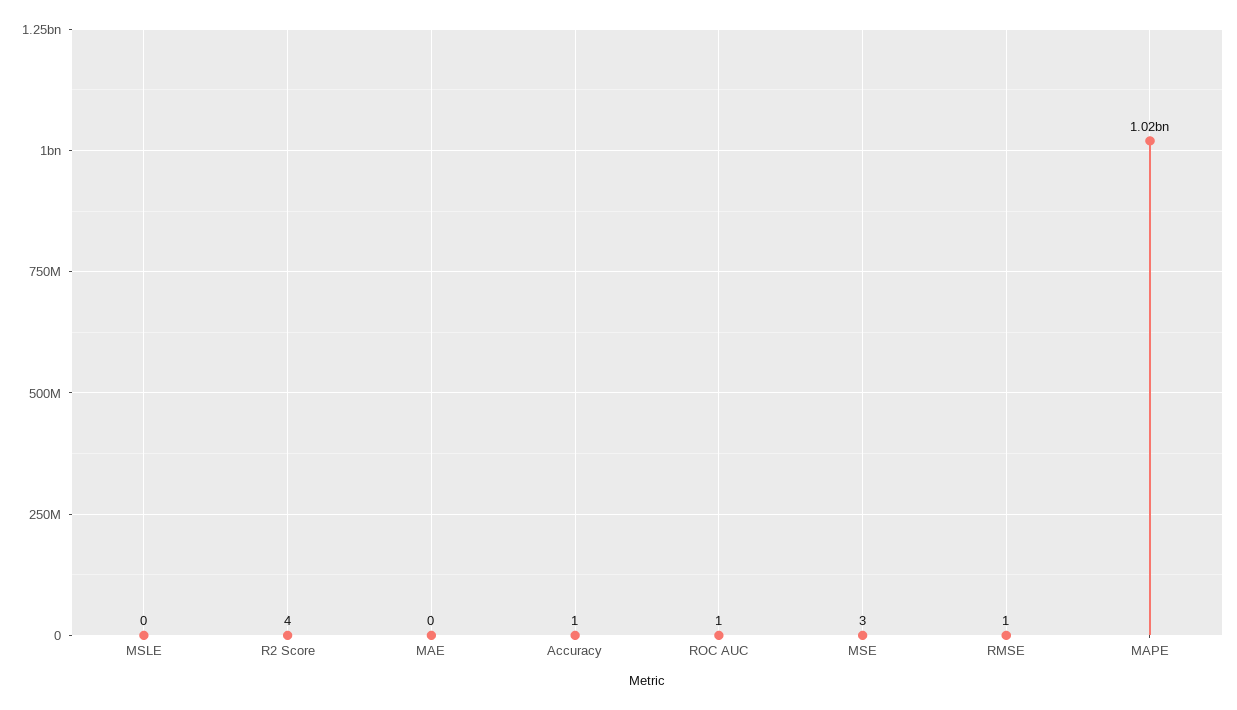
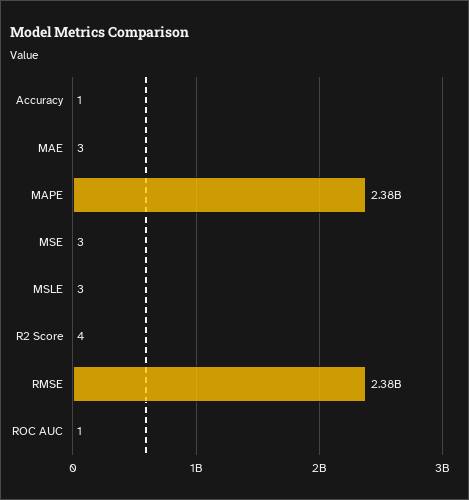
  {
-   "MSLE": 0,
+   "MSLE": 3,
    "R2 Score": 4,
-   "MAE": 0,
+   "MAE": 3,
    "Accuracy": 1,
    "ROC AUC": 1,
    "MSE": 3,
-   "RMSE": 1,
+   "RMSE": 2380000000,
-   "MAPE": 1020000000
+   "MAPE": 2380000000
  }

